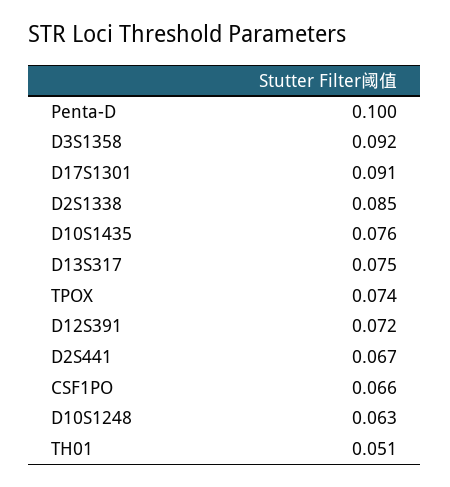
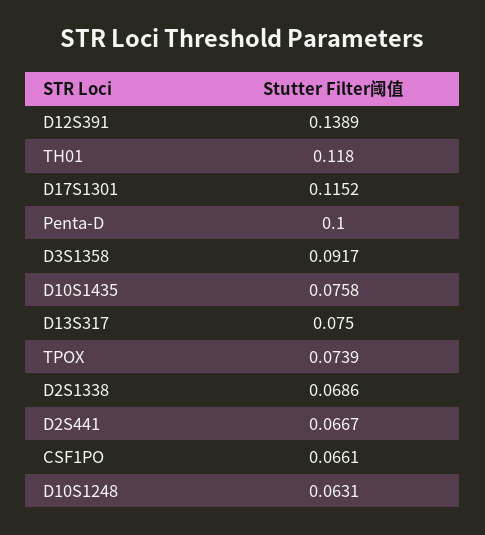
  {
    "Penta-D": 0.1,
    "D3S1358": 0.0917,
-   "D17S1301": 0.091,
+   "D17S1301": 0.1152,
-   "D2S1338": 0.085,
+   "D2S1338": 0.0686,
    "D10S1435": 0.0758,
    "D13S317": 0.075,
    "TPOX": 0.0739,
-   "D12S391": 0.072,
+   "D12S391": 0.1389,
    "D2S441": 0.0667,
    "CSF1PO": 0.0661,
    "D10S1248": 0.0631,
-   "TH01": 0.051
+   "TH01": 0.118
  }

